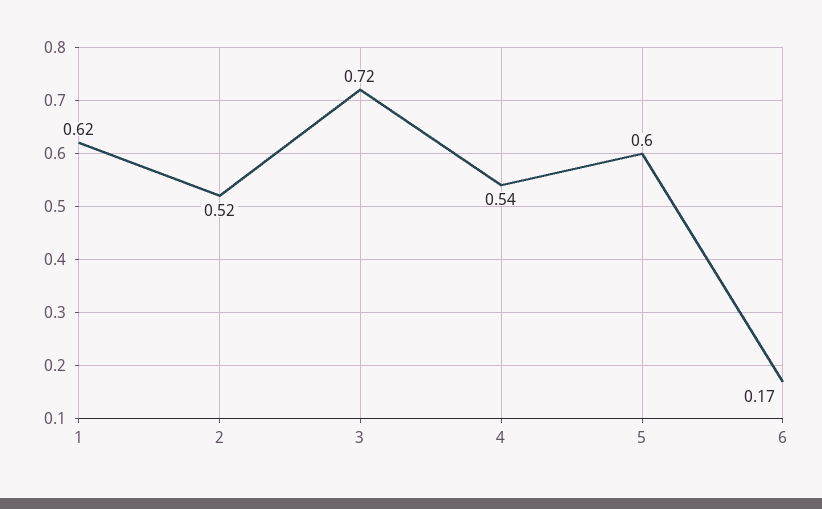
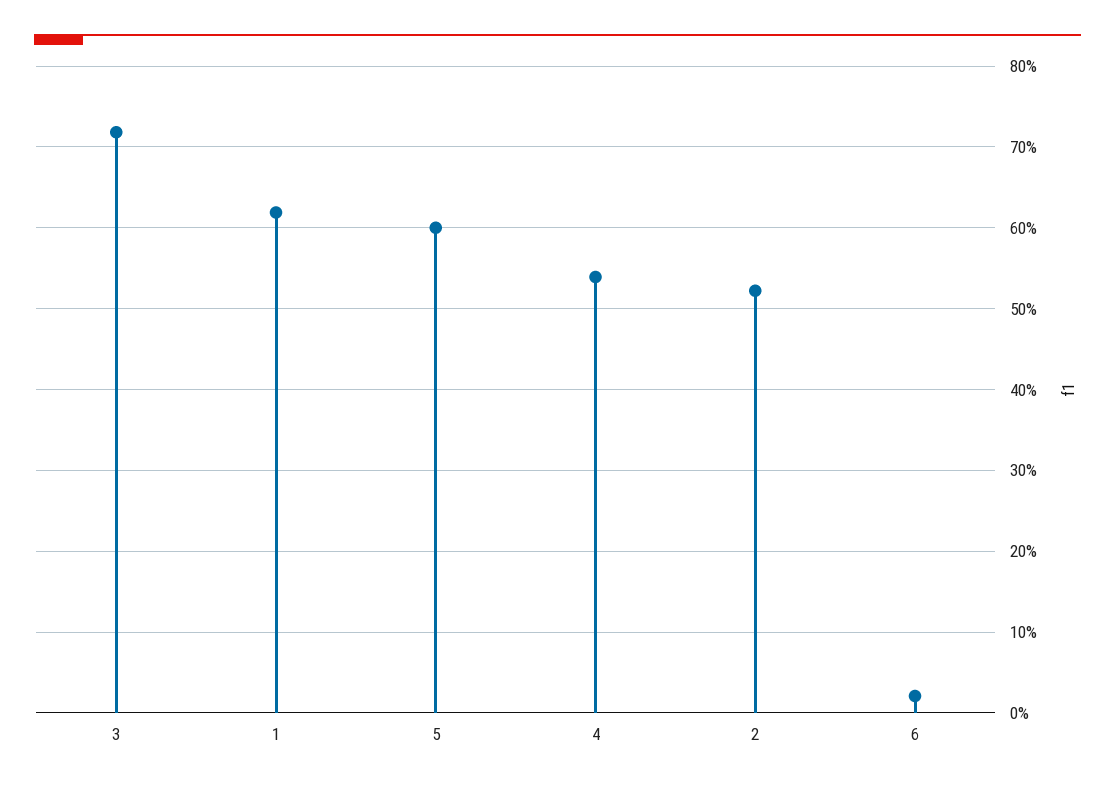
  {
    "1": 0.62,
    "2": 0.52,
    "3": 0.72,
    "4": 0.54,
    "5": 0.6,
-   "6": 0.17
+   "6": 0.02
  }

